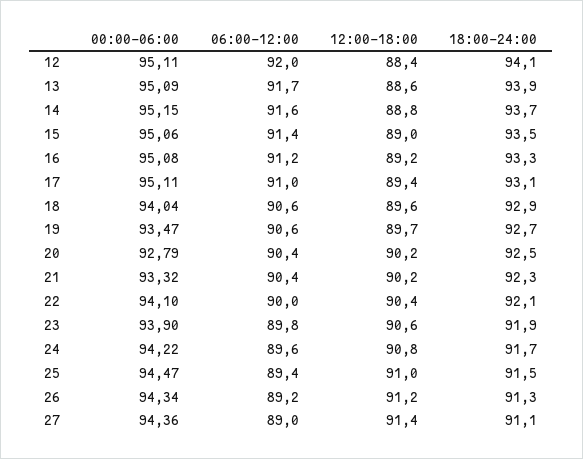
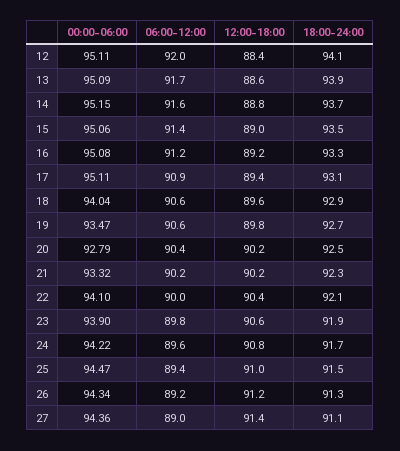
  {
    "00:00-06:00": {
      "12": 95.11,
      "13": 95.09,
      "14": 95.15,
      "15": 95.06,
      "16": 95.08,
      "17": 95.11,
      "18": 94.04,
      "19": 93.47,
      "20": 92.79,
      "21": 93.32,
      "22": 94.1,
      "23": 93.9,
      "24": 94.22,
      "25": 94.47,
      "26": 94.34,
      "27": 94.36
    },
    "06:00-12:00": {
      "12": 92,
      "13": 91.7,
      "14": 91.6,
      "15": 91.4,
      "16": 91.2,
-     "17": 91,
+     "17": 90.9,
      "18": 90.6,
      "19": 90.6,
      "20": 90.4,
-     "21": 90.4,
+     "21": 90.2,
      "22": 90,
      "23": 89.8,
      "24": 89.6,
      "25": 89.4,
      "26": 89.2,
      "27": 89
    },
    "12:00-18:00": {
      "12": 88.4,
      "13": 88.6,
      "14": 88.8,
      "15": 89,
      "16": 89.2,
      "17": 89.4,
      "18": 89.6,
-     "19": 89.7,
+     "19": 89.8,
      "20": 90.2,
      "21": 90.2,
      "22": 90.4,
      "23": 90.6,
      "24": 90.8,
      "25": 91,
      "26": 91.2,
      "27": 91.4
    },
    "18:00-24:00": {
      "12": 94.1,
      "13": 93.9,
      "14": 93.7,
      "15": 93.5,
      "16": 93.3,
      "17": 93.1,
      "18": 92.9,
      "19": 92.7,
      "20": 92.5,
      "21": 92.3,
      "22": 92.1,
      "23": 91.9,
      "24": 91.7,
      "25": 91.5,
      "26": 91.3,
      "27": 91.1
    }
  }

